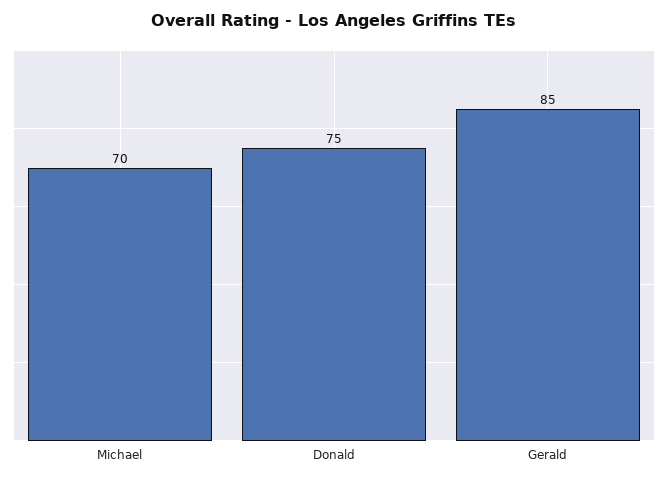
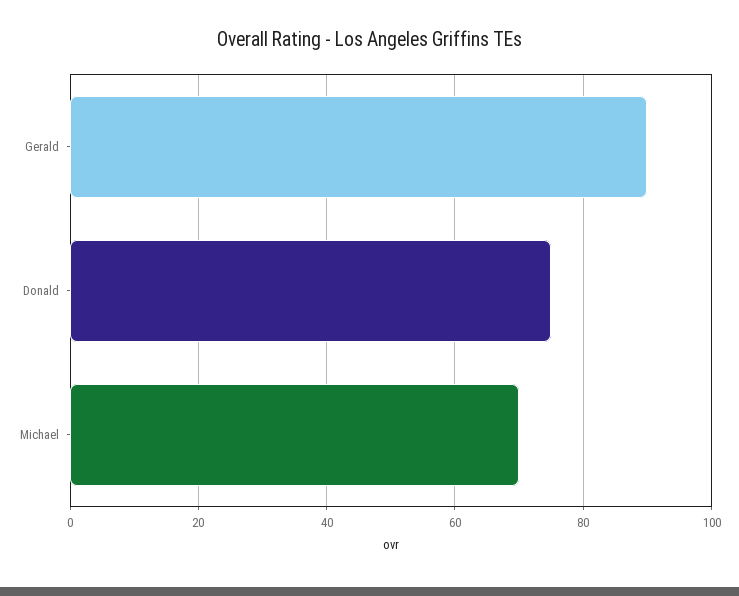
  {
    "Michael": 70,
    "Donald": 75,
-   "Gerald": 85
+   "Gerald": 90
  }

